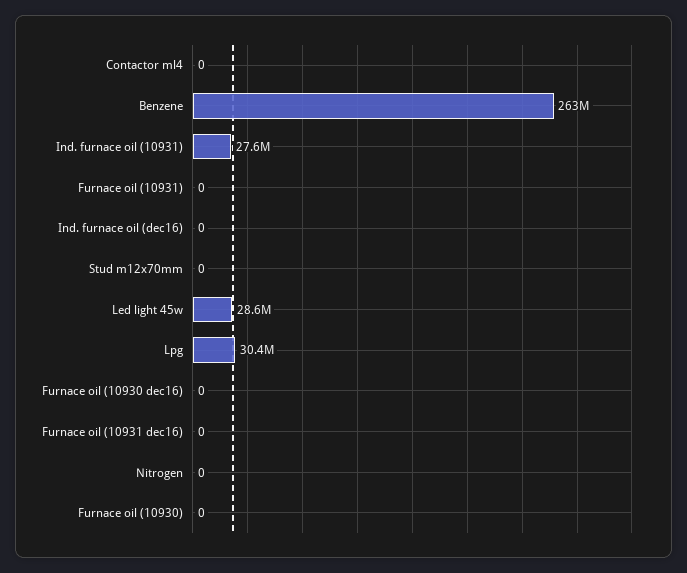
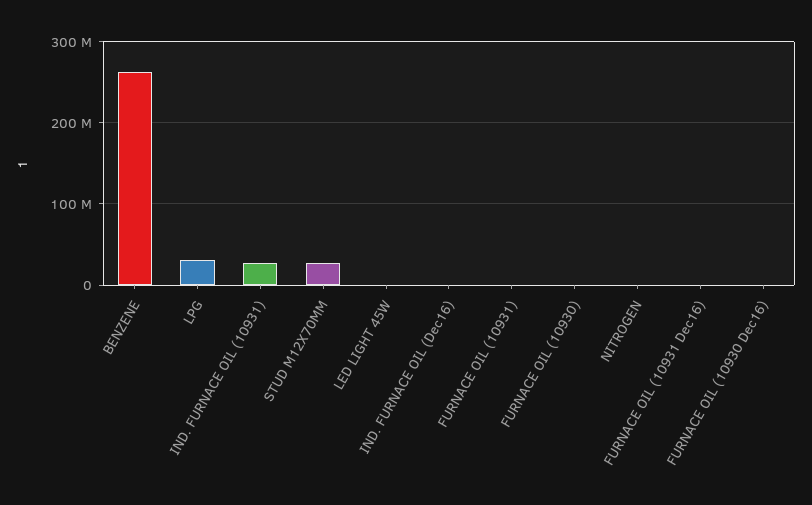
  {
-   "Contactor ml4": 0,
    "Benzene": 263000000,
    "Ind. furnace oil (10931)": 27600000,
    "Furnace oil (10931)": 0,
    "Ind. furnace oil (dec16)": 0,
-   "Stud m12x70mm": 0,
+   "Stud m12x70mm": 30000000,
-   "Led light 45w": 28600000,
+   "Led light 45w": 0,
    "Lpg": 30400000,
    "Furnace oil (10930 dec16)": 0,
    "Furnace oil (10931 dec16)": 0,
    "Nitrogen": 0,
    "Furnace oil (10930)": 0
  }

